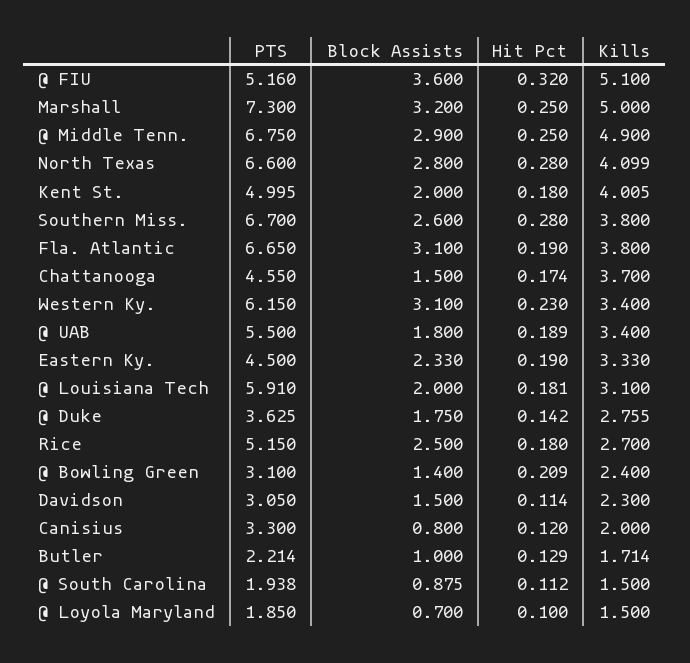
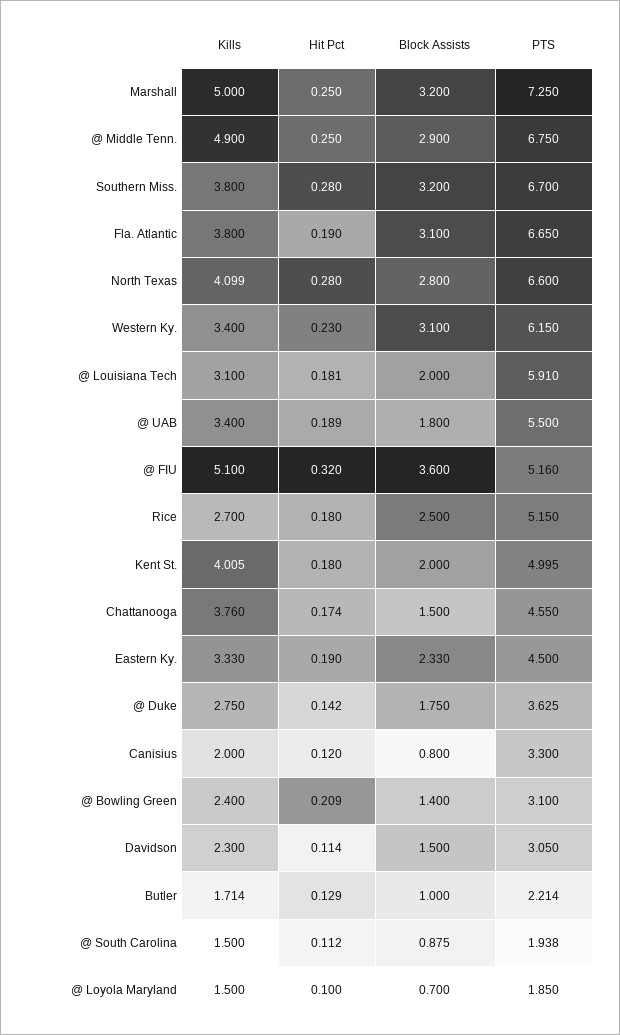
  {
    "PTS": {
      "@ FIU": 5.16,
-     "Marshall": 7.3,
+     "Marshall": 7.25,
      "@ Middle Tenn.": 6.75,
      "North Texas": 6.6,
      "Kent St.": 4.995,
      "Southern Miss.": 6.7,
      "Fla. Atlantic": 6.65,
      "Chattanooga": 4.55,
      "Western Ky.": 6.15,
      "@ UAB": 5.5,
      "Eastern Ky.": 4.5,
      "@ Louisiana Tech": 5.91,
      "@ Duke": 3.625,
      "Rice": 5.15,
      "@ Bowling Green": 3.1,
      "Davidson": 3.05,
      "Canisius": 3.3,
      "Butler": 2.214,
      "@ South Carolina": 1.938,
      "@ Loyola Maryland": 1.85
    },
    "Block Assists": {
      "@ FIU": 3.6,
      "Marshall": 3.2,
      "@ Middle Tenn.": 2.9,
      "North Texas": 2.8,
      "Kent St.": 2,
-     "Southern Miss.": 2.6,
+     "Southern Miss.": 3.2,
      "Fla. Atlantic": 3.1,
      "Chattanooga": 1.5,
      "Western Ky.": 3.1,
      "@ UAB": 1.8,
      "Eastern Ky.": 2.33,
      "@ Louisiana Tech": 2,
      "@ Duke": 1.75,
      "Rice": 2.5,
      "@ Bowling Green": 1.4,
      "Davidson": 1.5,
      "Canisius": 0.8,
      "Butler": 1,
      "@ South Carolina": 0.875,
      "@ Loyola Maryland": 0.7
    },
    "Hit Pct": {
      "@ FIU": 0.32,
      "Marshall": 0.25,
      "@ Middle Tenn.": 0.25,
      "North Texas": 0.28,
      "Kent St.": 0.18,
      "Southern Miss.": 0.28,
      "Fla. Atlantic": 0.19,
      "Chattanooga": 0.174,
      "Western Ky.": 0.23,
      "@ UAB": 0.189,
      "Eastern Ky.": 0.19,
      "@ Louisiana Tech": 0.181,
      "@ Duke": 0.142,
      "Rice": 0.18,
      "@ Bowling Green": 0.209,
      "Davidson": 0.114,
      "Canisius": 0.12,
      "Butler": 0.129,
      "@ South Carolina": 0.112,
      "@ Loyola Maryland": 0.1
    },
    "Kills": {
      "@ FIU": 5.1,
      "Marshall": 5,
      "@ Middle Tenn.": 4.9,
      "North Texas": 4.099,
      "Kent St.": 4.005,
      "Southern Miss.": 3.8,
      "Fla. Atlantic": 3.8,
-     "Chattanooga": 3.7,
+     "Chattanooga": 3.76,
      "Western Ky.": 3.4,
      "@ UAB": 3.4,
      "Eastern Ky.": 3.33,
      "@ Louisiana Tech": 3.1,
-     "@ Duke": 2.755,
+     "@ Duke": 2.75,
      "Rice": 2.7,
      "@ Bowling Green": 2.4,
      "Davidson": 2.3,
      "Canisius": 2,
      "Butler": 1.714,
      "@ South Carolina": 1.5,
      "@ Loyola Maryland": 1.5
    }
  }

